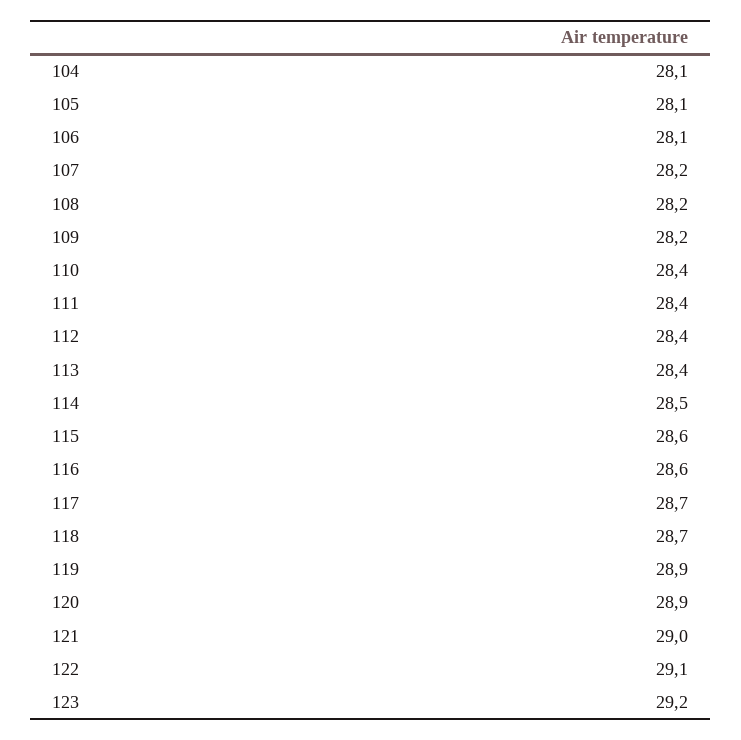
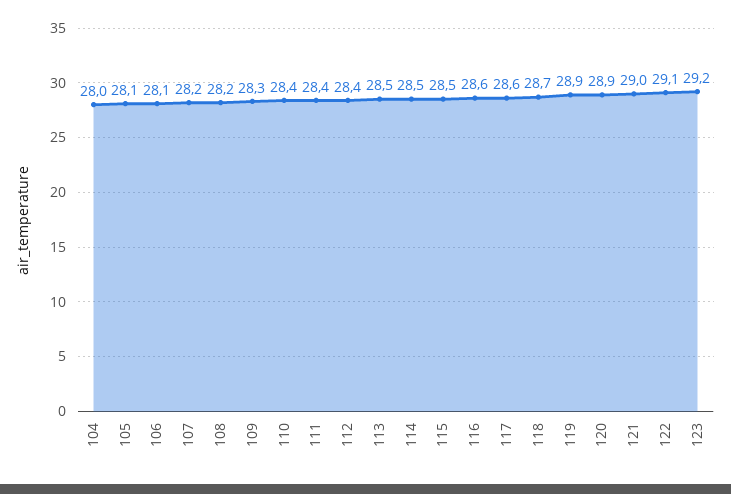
  {
-   "104": 28.1,
+   "104": 28,
    "105": 28.1,
    "106": 28.1,
    "107": 28.2,
    "108": 28.2,
-   "109": 28.2,
+   "109": 28.3,
    "110": 28.4,
    "111": 28.4,
    "112": 28.4,
-   "113": 28.4,
+   "113": 28.5,
    "114": 28.5,
-   "115": 28.6,
+   "115": 28.5,
    "116": 28.6,
-   "117": 28.7,
+   "117": 28.6,
    "118": 28.7,
    "119": 28.9,
    "120": 28.9,
    "121": 29,
    "122": 29.1,
    "123": 29.2
  }

